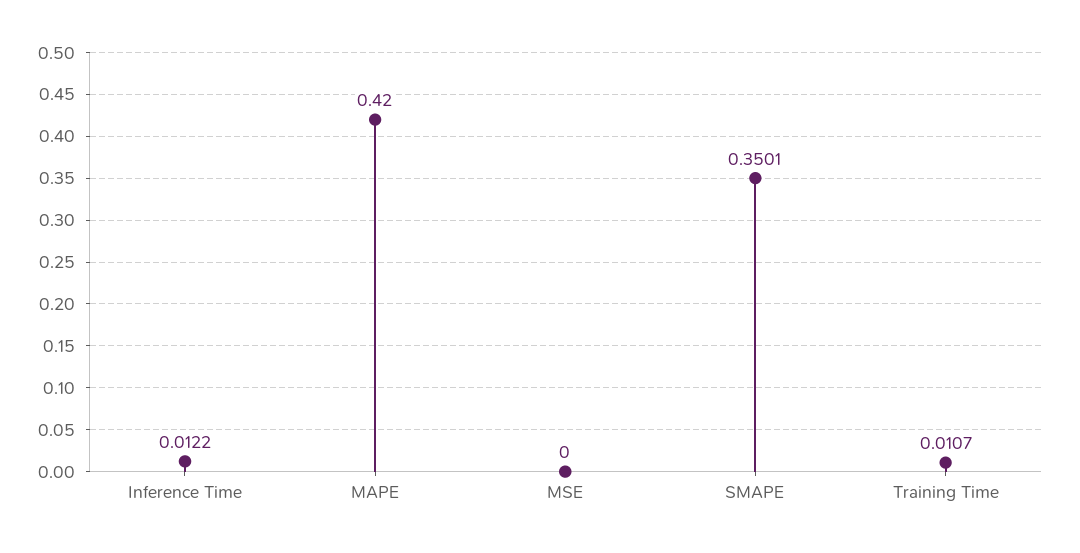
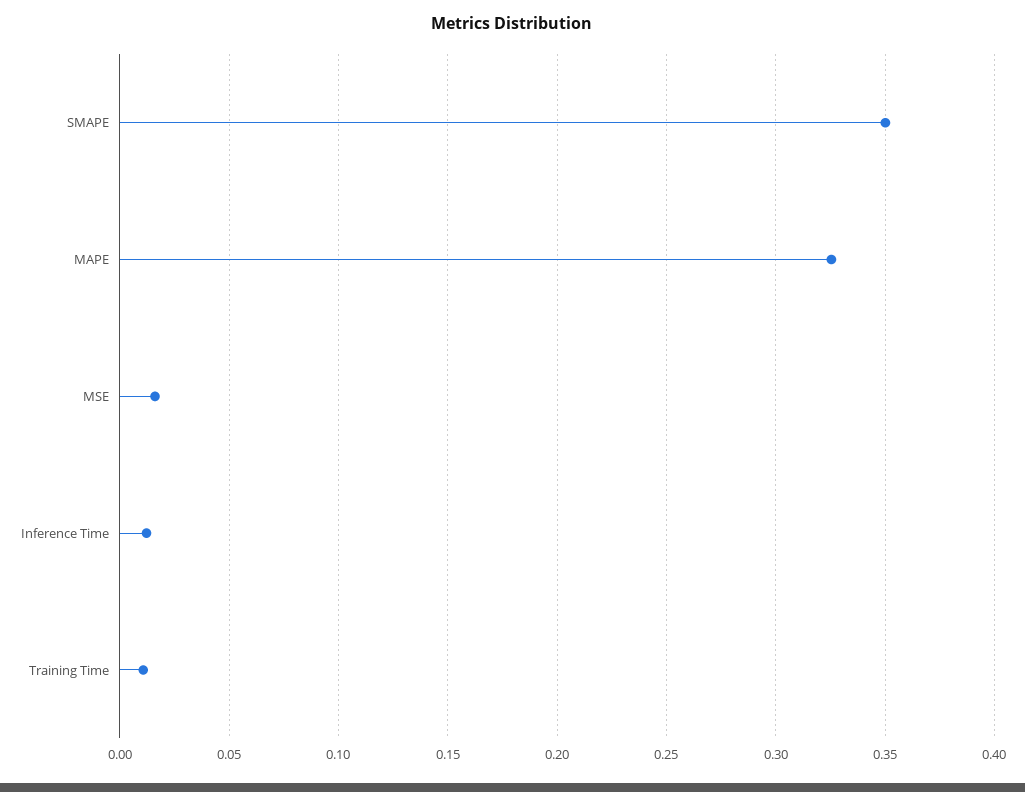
  {
    "Inference Time": 0.0122,
-   "MAPE": 0.42,
+   "MAPE": 0.325,
-   "MSE": 0,
+   "MSE": 0.015,
    "SMAPE": 0.3501,
    "Training Time": 0.0107
  }

